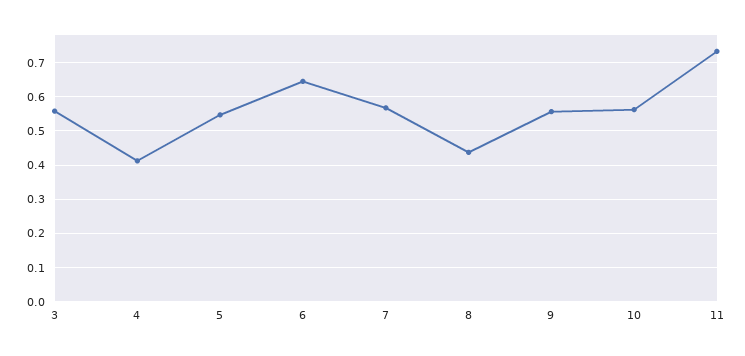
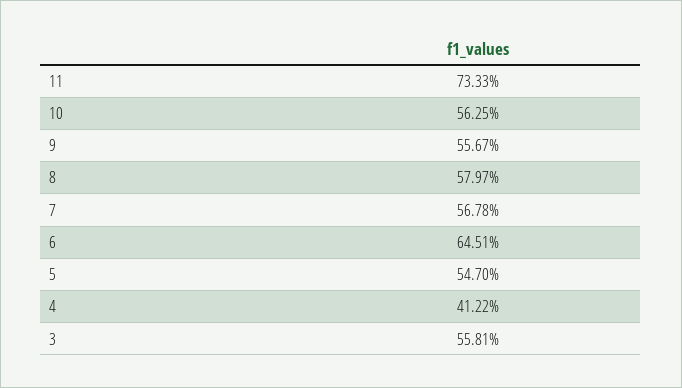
  {
    "3": 0.5581,
    "4": 0.4122,
    "5": 0.547,
    "6": 0.6451,
    "7": 0.5678,
-   "8": 0.44,
+   "8": 0.5797,
    "9": 0.5567,
    "10": 0.5625,
    "11": 0.7333
  }

